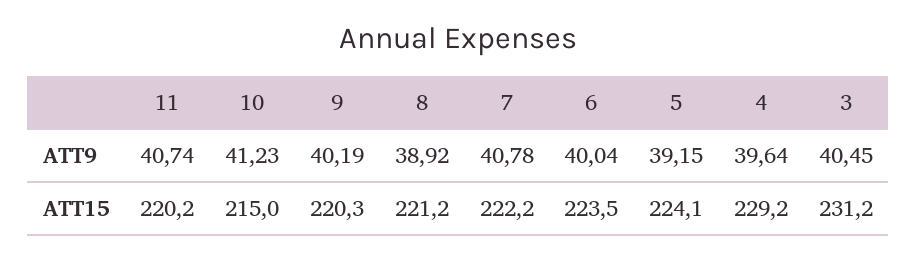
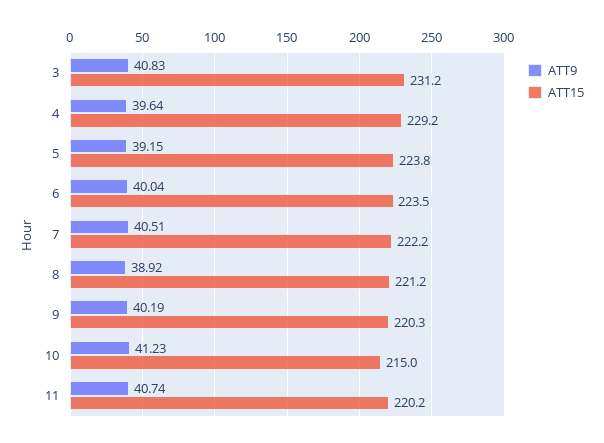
  {
    "ATT9": {
      "11": 40.74,
      "10": 41.23,
      "9": 40.19,
      "8": 38.92,
-     "7": 40.78,
+     "7": 40.51,
      "6": 40.04,
      "5": 39.15,
      "4": 39.64,
-     "3": 40.45
+     "3": 40.83
    },
    "ATT15": {
      "11": 220.2,
      "10": 215,
      "9": 220.3,
      "8": 221.2,
      "7": 222.2,
      "6": 223.5,
-     "5": 224.1,
+     "5": 223.8,
      "4": 229.2,
      "3": 231.2
    }
  }

